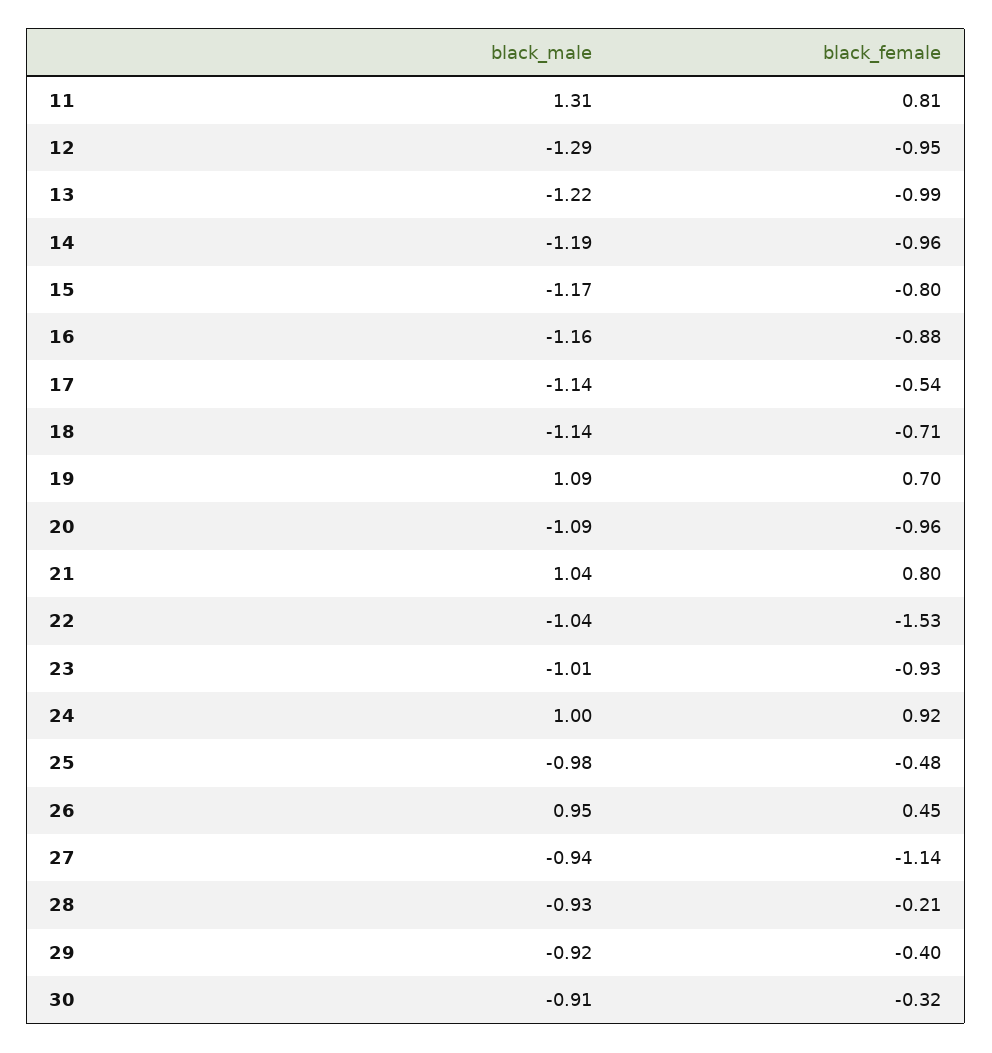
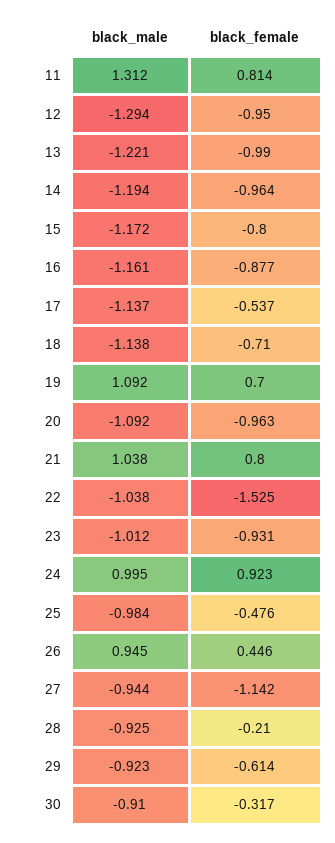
  {
    "black_male": {
      "11": 1.312,
      "12": -1.294,
      "13": -1.221,
      "14": -1.194,
      "15": -1.172,
      "16": -1.161,
      "17": -1.137,
      "18": -1.138,
      "19": 1.092,
      "20": -1.092,
      "21": 1.038,
      "22": -1.038,
      "23": -1.012,
      "24": 0.995,
      "25": -0.984,
      "26": 0.945,
      "27": -0.944,
      "28": -0.925,
      "29": -0.923,
      "30": -0.91
    },
    "black_female": {
      "11": 0.814,
      "12": -0.95,
      "13": -0.99,
      "14": -0.964,
      "15": -0.8,
      "16": -0.877,
      "17": -0.537,
      "18": -0.71,
      "19": 0.7,
      "20": -0.963,
      "21": 0.8,
      "22": -1.525,
      "23": -0.931,
      "24": 0.923,
      "25": -0.476,
      "26": 0.446,
      "27": -1.142,
      "28": -0.21,
-     "29": -0.4,
+     "29": -0.614,
      "30": -0.317
    }
  }

